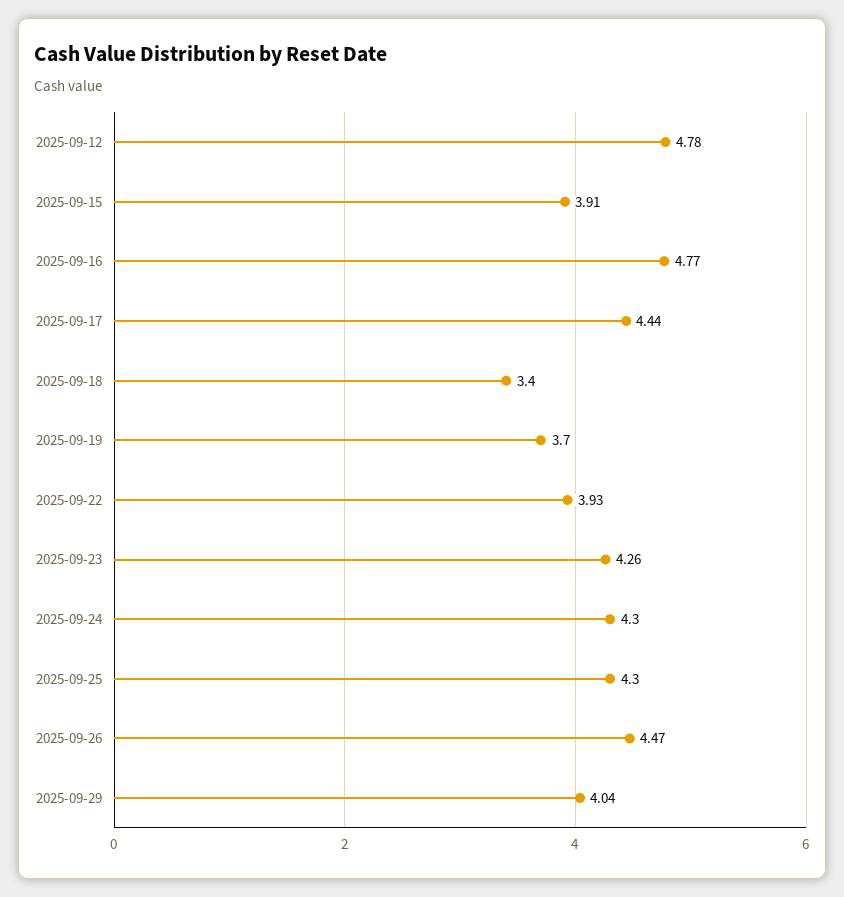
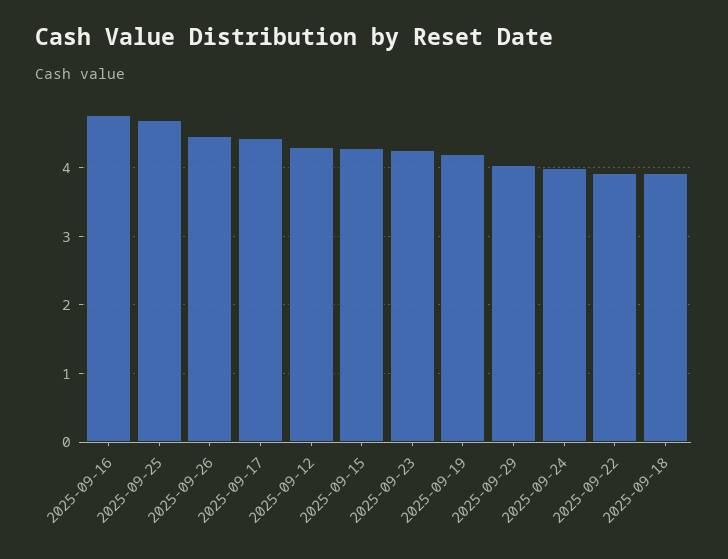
  {
-   "2025-09-12": 4.78,
+   "2025-09-12": 4.3,
-   "2025-09-15": 3.91,
+   "2025-09-15": 4.3,
    "2025-09-16": 4.77,
    "2025-09-17": 4.44,
-   "2025-09-18": 3.4,
+   "2025-09-18": 3.9,
-   "2025-09-19": 3.7,
+   "2025-09-19": 4.2,
    "2025-09-22": 3.93,
    "2025-09-23": 4.26,
-   "2025-09-24": 4.3,
+   "2025-09-24": 4,
-   "2025-09-25": 4.3,
+   "2025-09-25": 4.7,
    "2025-09-26": 4.47,
    "2025-09-29": 4.04
  }

